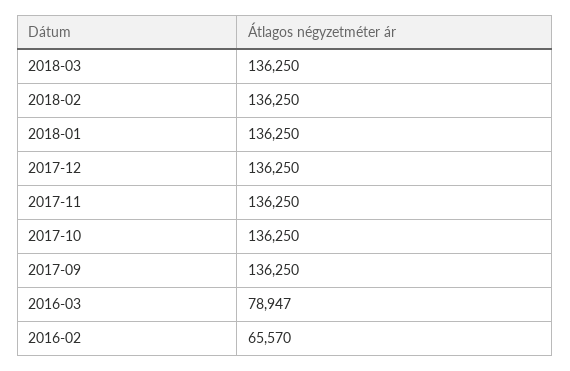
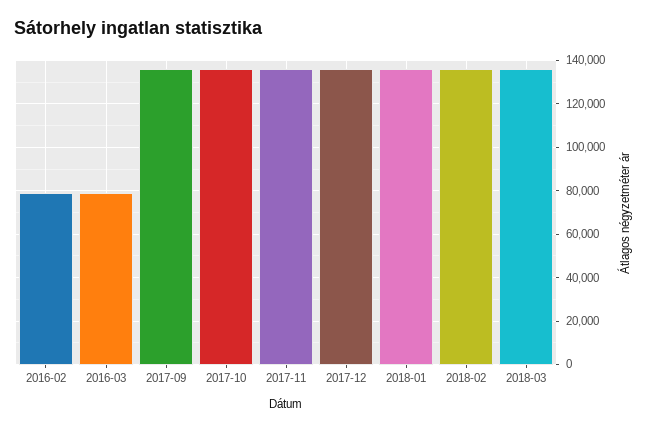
  {
    "2018-03": 136250,
    "2018-02": 136250,
    "2018-01": 136250,
    "2017-12": 136250,
    "2017-11": 136250,
    "2017-10": 136250,
    "2017-09": 136250,
    "2016-03": 78947,
-   "2016-02": 65570
+   "2016-02": 80000
  }

